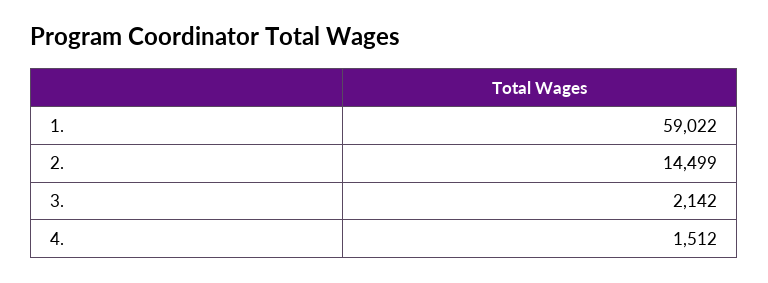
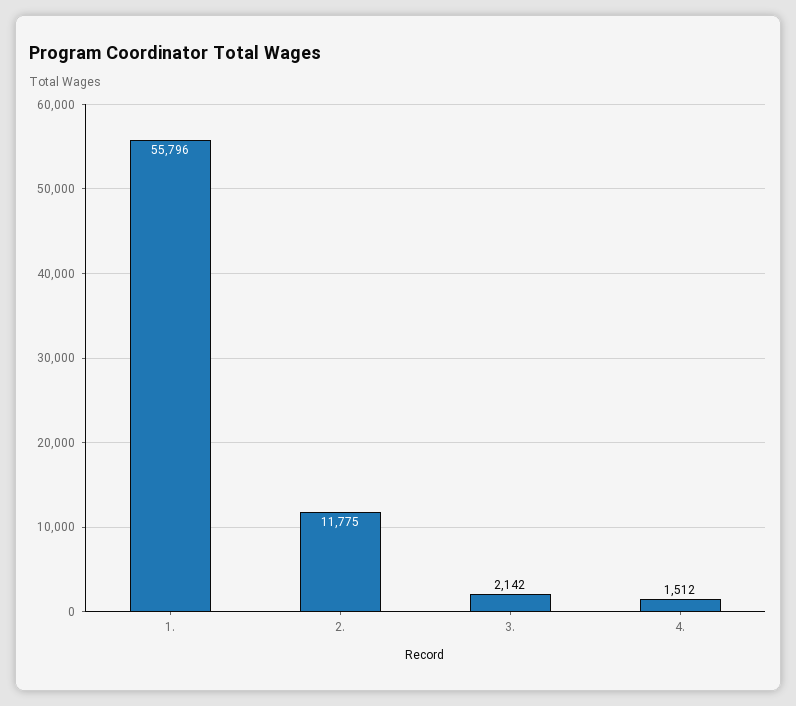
  {
-   "1.": 59022,
+   "1.": 55796,
-   "2.": 14499,
+   "2.": 11775,
    "3.": 2142,
    "4.": 1512
  }

